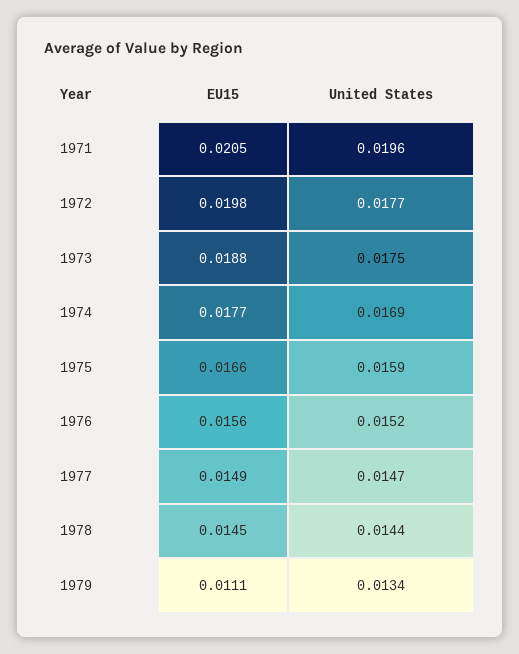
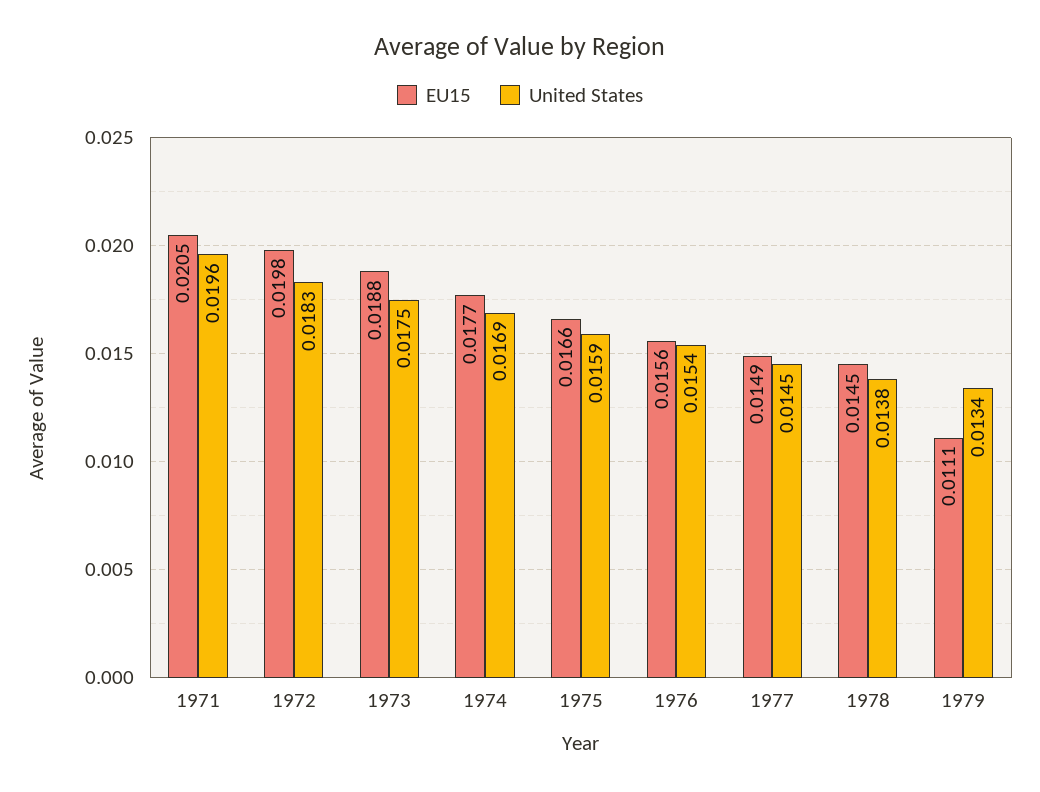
  {
    "EU15": {
      "1971": 0.0205,
      "1972": 0.0198,
      "1973": 0.0188,
      "1974": 0.0177,
      "1975": 0.0166,
      "1976": 0.0156,
      "1977": 0.0149,
      "1978": 0.0145,
      "1979": 0.0111
    },
    "United States": {
      "1971": 0.0196,
-     "1972": 0.0177,
+     "1972": 0.0183,
      "1973": 0.0175,
      "1974": 0.0169,
      "1975": 0.0159,
-     "1976": 0.0152,
+     "1976": 0.0154,
-     "1977": 0.0147,
+     "1977": 0.0145,
-     "1978": 0.0144,
+     "1978": 0.0138,
      "1979": 0.0134
    }
  }

